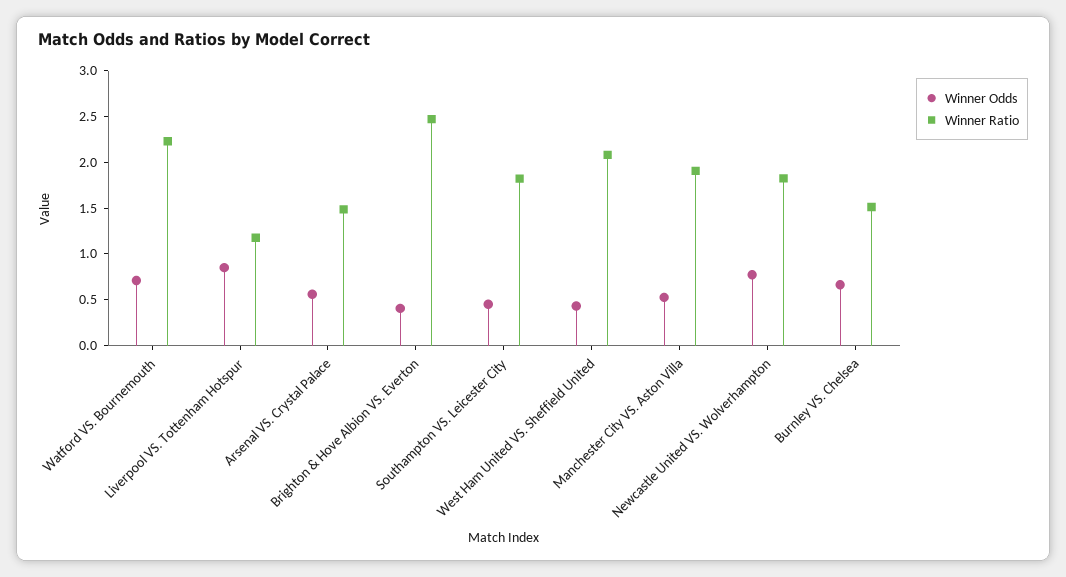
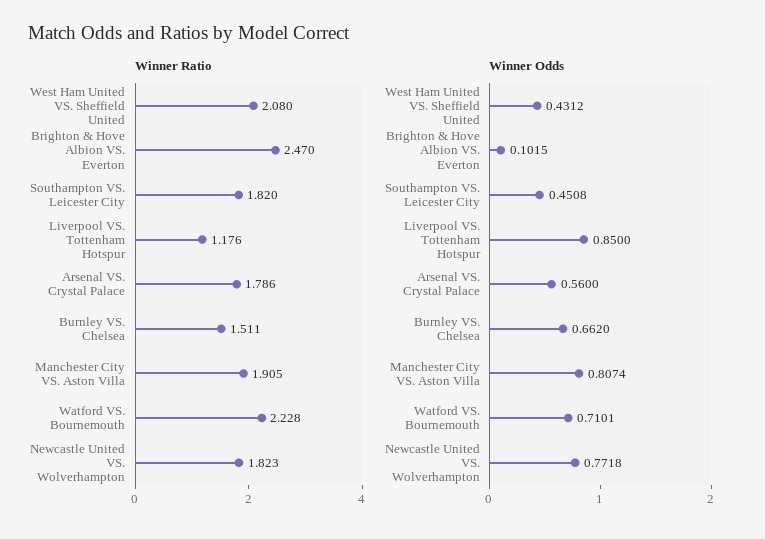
  {
    "Winner Odds": {
      "Watford VS. Bournemouth": 0.7101,
      "Liverpool VS. Tottenham Hotspur": 0.85,
      "Arsenal VS. Crystal Palace": 0.56,
-     "Brighton & Hove Albion VS. Everton": 0.4,
+     "Brighton & Hove Albion VS. Everton": 0.1015,
      "Southampton VS. Leicester City": 0.4508,
      "West Ham United VS. Sheffield United": 0.4312,
-     "Manchester City VS. Aston Villa": 0.5,
+     "Manchester City VS. Aston Villa": 0.8074,
      "Newcastle United VS. Wolverhampton": 0.7718,
      "Burnley VS. Chelsea": 0.662
    },
    "Winner Ratio": {
      "Watford VS. Bournemouth": 2.228,
      "Liverpool VS. Tottenham Hotspur": 1.176,
-     "Arsenal VS. Crystal Palace": 1.5,
+     "Arsenal VS. Crystal Palace": 1.786,
      "Brighton & Hove Albion VS. Everton": 2.47,
      "Southampton VS. Leicester City": 1.82,
      "West Ham United VS. Sheffield United": 2.08,
      "Manchester City VS. Aston Villa": 1.905,
      "Newcastle United VS. Wolverhampton": 1.823,
      "Burnley VS. Chelsea": 1.511
    }
  }

